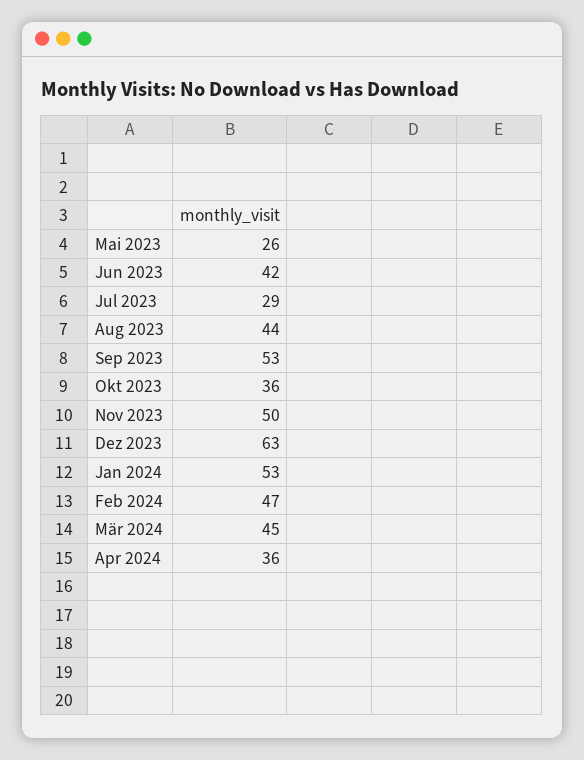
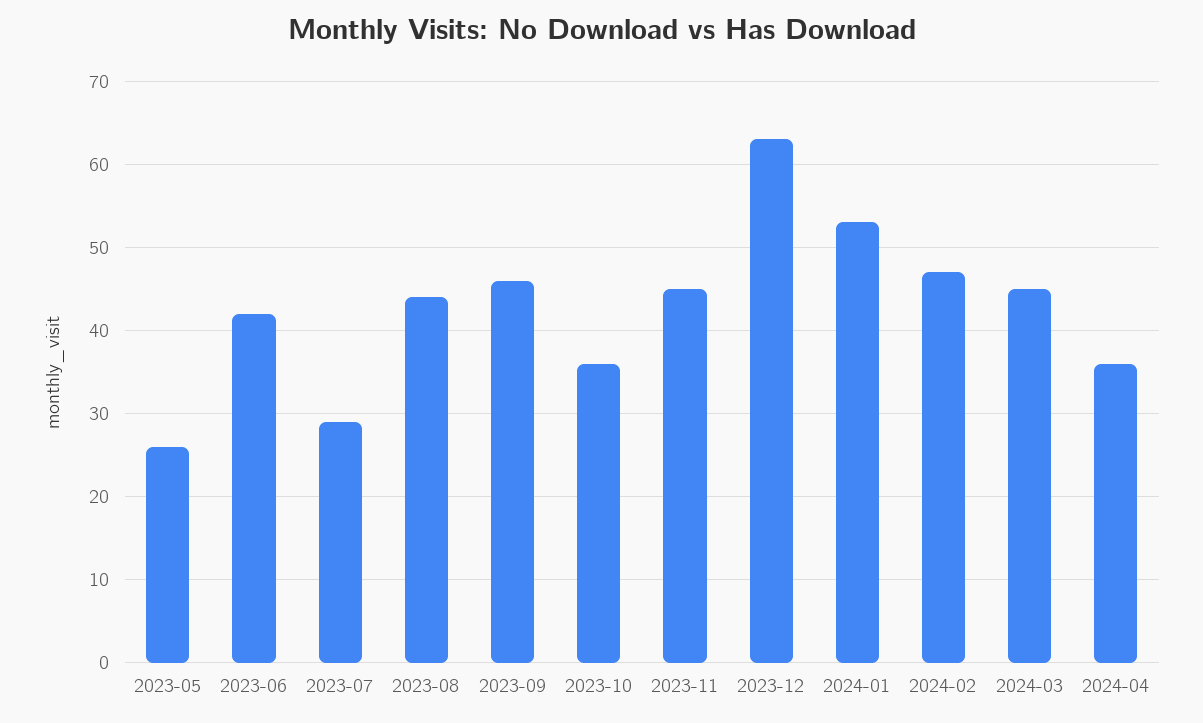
  {
    "Mai 2023": 26,
    "Jun 2023": 42,
    "Jul 2023": 29,
    "Aug 2023": 44,
-   "Sep 2023": 53,
+   "Sep 2023": 46,
    "Okt 2023": 36,
-   "Nov 2023": 50,
+   "Nov 2023": 45,
    "Dez 2023": 63,
    "Jan 2024": 53,
    "Feb 2024": 47,
    "Mär 2024": 45,
    "Apr 2024": 36
  }

